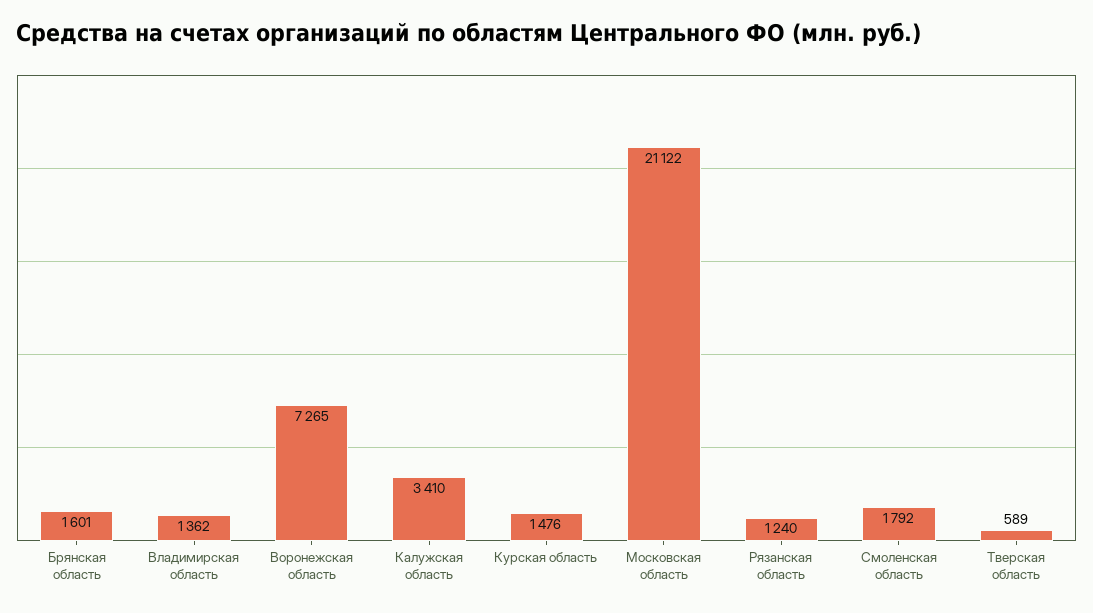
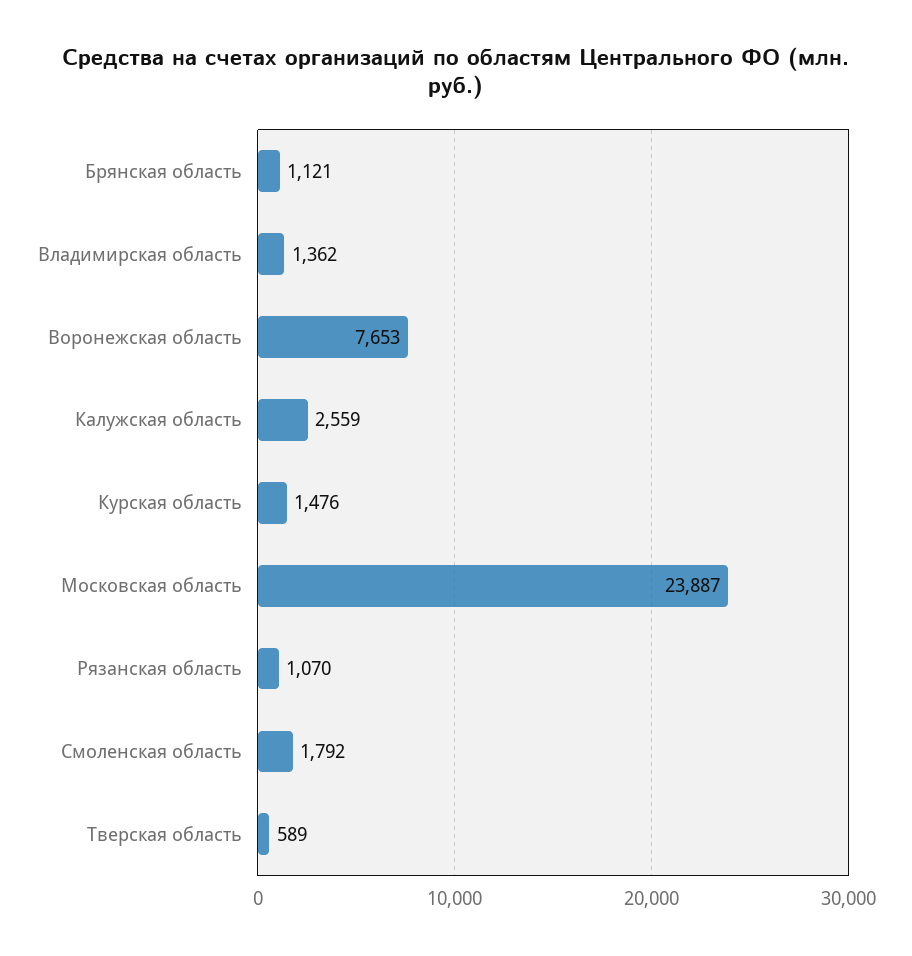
  {
-   "Брянская область": 1601,
+   "Брянская область": 1121,
    "Владимирская область": 1362,
-   "Воронежская область": 7265,
+   "Воронежская область": 7653,
-   "Калужская область": 3410,
+   "Калужская область": 2559,
    "Курская область": 1476,
-   "Московская область": 21122,
+   "Московская область": 23887,
-   "Рязанская область": 1240,
+   "Рязанская область": 1070,
    "Смоленская область": 1792,
    "Тверская область": 589
  }

